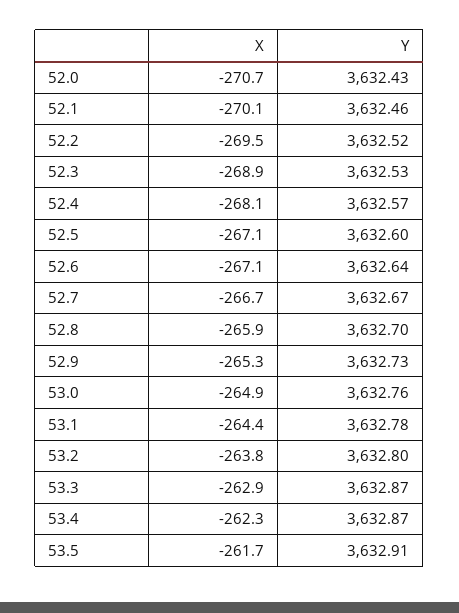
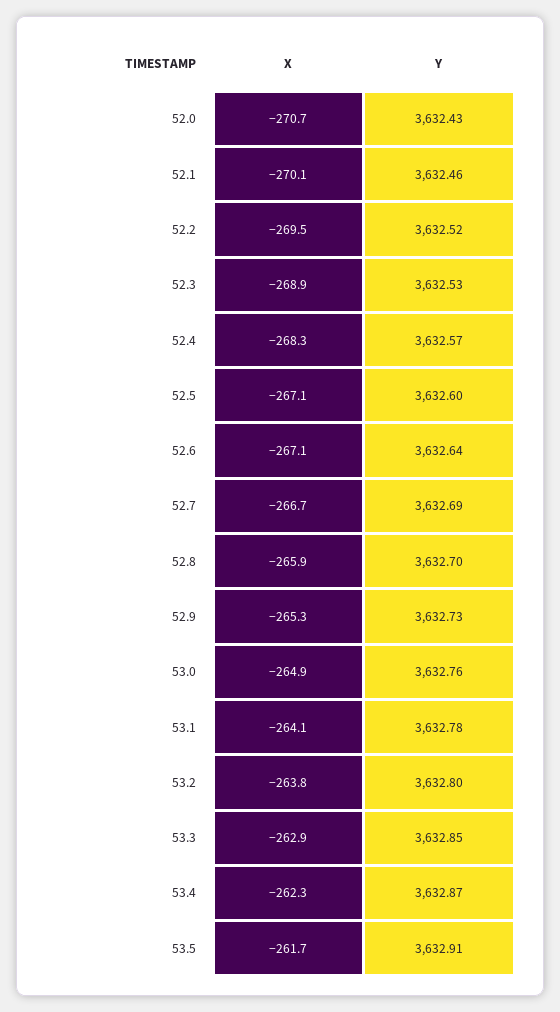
  {
    "X": {
      "52.0": -270.7,
      "52.1": -270.1,
      "52.2": -269.5,
      "52.3": -268.9,
-     "52.4": -268.1,
+     "52.4": -268.3,
      "52.5": -267.1,
      "52.6": -267.1,
      "52.7": -266.7,
      "52.8": -265.9,
      "52.9": -265.3,
      "53.0": -264.9,
-     "53.1": -264.4,
+     "53.1": -264.1,
      "53.2": -263.8,
      "53.3": -262.9,
      "53.4": -262.3,
      "53.5": -261.7
    },
    "Y": {
      "52.0": 3632.43,
      "52.1": 3632.46,
      "52.2": 3632.52,
      "52.3": 3632.53,
      "52.4": 3632.57,
      "52.5": 3632.6,
      "52.6": 3632.64,
-     "52.7": 3632.67,
+     "52.7": 3632.69,
      "52.8": 3632.7,
      "52.9": 3632.73,
      "53.0": 3632.76,
      "53.1": 3632.78,
      "53.2": 3632.8,
-     "53.3": 3632.87,
+     "53.3": 3632.85,
      "53.4": 3632.87,
      "53.5": 3632.91
    }
  }

